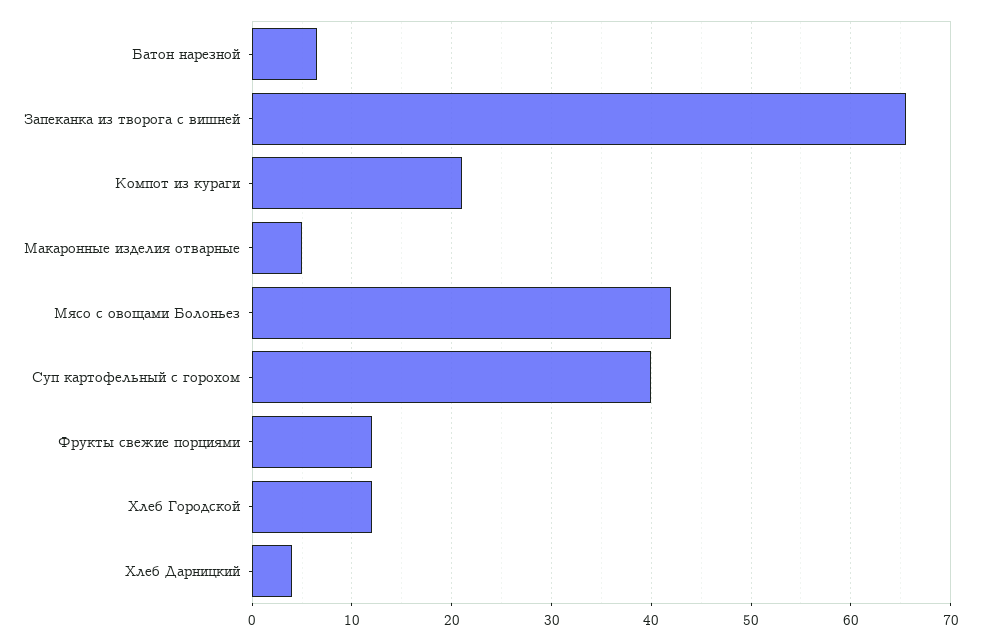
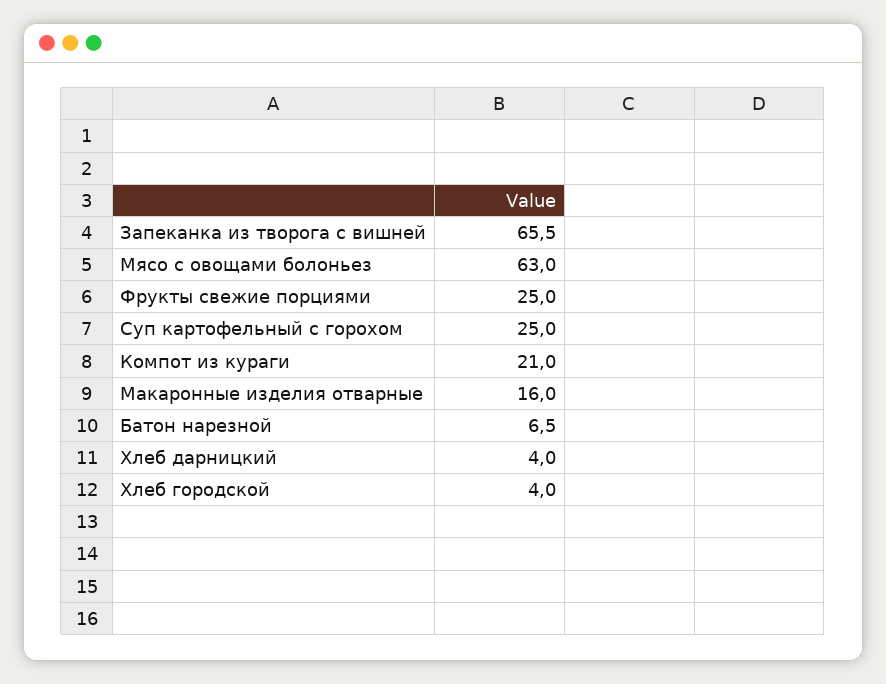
  {
    "Батон нарезной": 6.5,
    "Запеканка из творога с вишней": 65.5,
    "Компот из кураги": 21,
-   "Макаронные изделия отварные": 5,
+   "Макаронные изделия отварные": 16,
-   "Мясо с овощами Болоньез": 42,
+   "Мясо с овощами Болоньез": 63,
-   "Суп картофельный с горохом": 40,
+   "Суп картофельный с горохом": 25,
-   "Фрукты свежие порциями": 12,
+   "Фрукты свежие порциями": 25,
-   "Хлеб Городской": 12,
+   "Хлеб Городской": 4,
    "Хлеб Дарницкий": 4
  }

